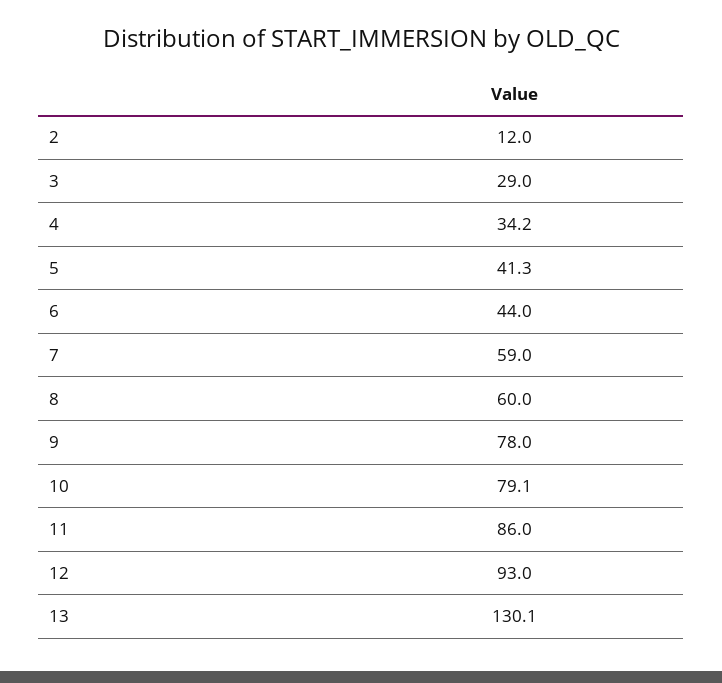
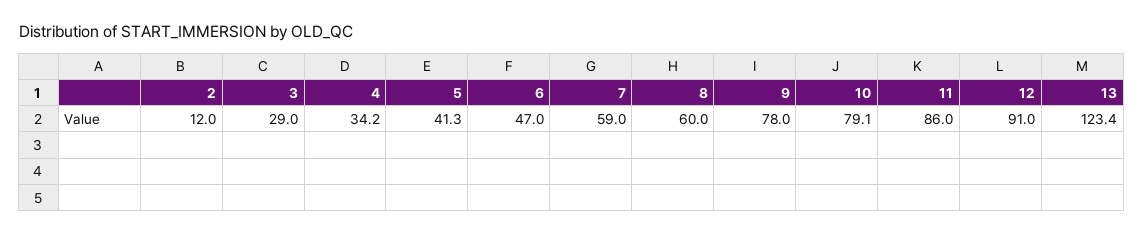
  {
    "2": 12,
    "3": 29,
    "4": 34.2,
    "5": 41.3,
-   "6": 44,
+   "6": 47,
    "7": 59,
    "8": 60,
    "9": 78,
    "10": 79.1,
    "11": 86,
-   "12": 93,
+   "12": 91,
-   "13": 130.1
+   "13": 123.4
  }

